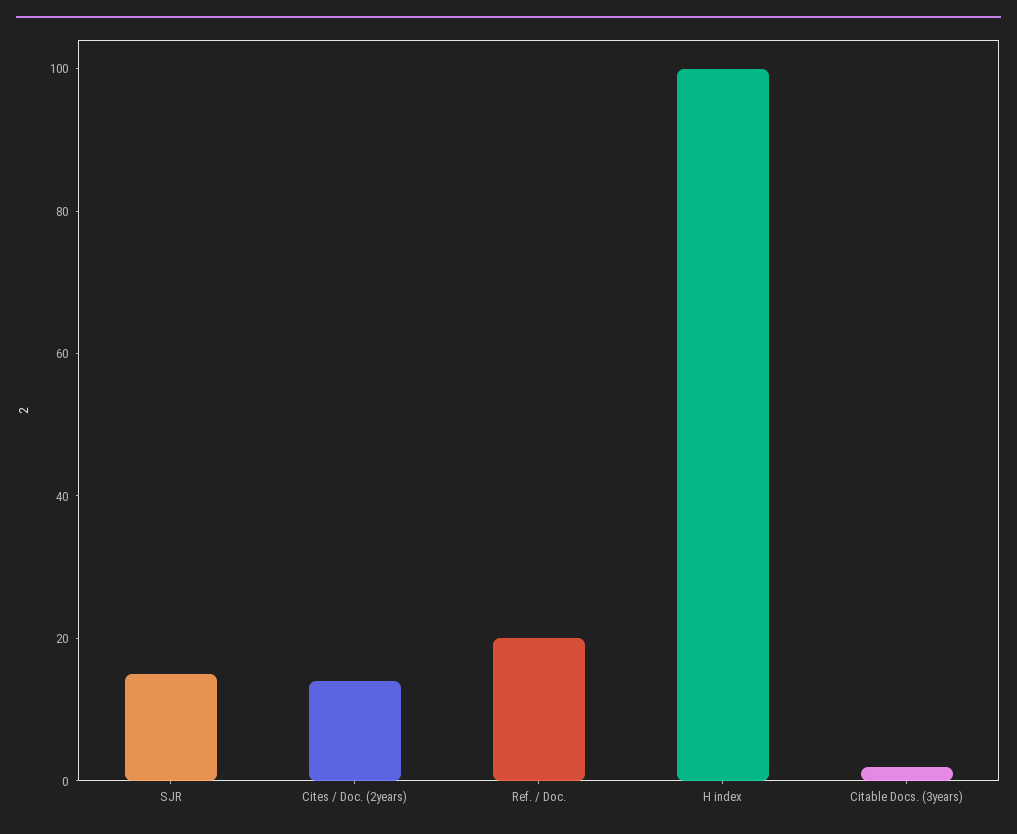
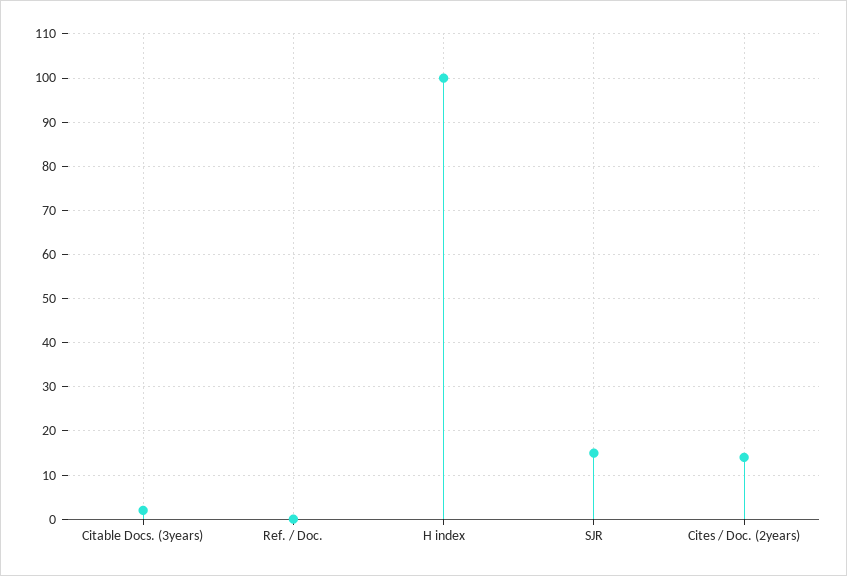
  {
    "SJR": 15,
    "Cites / Doc. (2years)": 15,
-   "Ref. / Doc.": 20,
+   "Ref. / Doc.": 0,
    "H index": 100,
    "Citable Docs. (3years)": 0
  }

